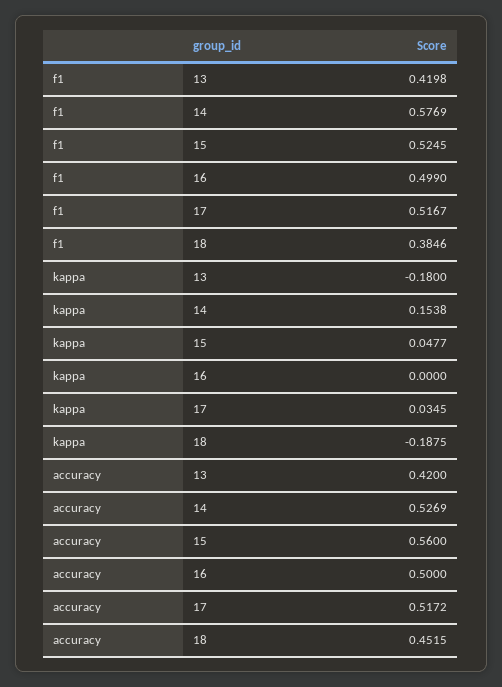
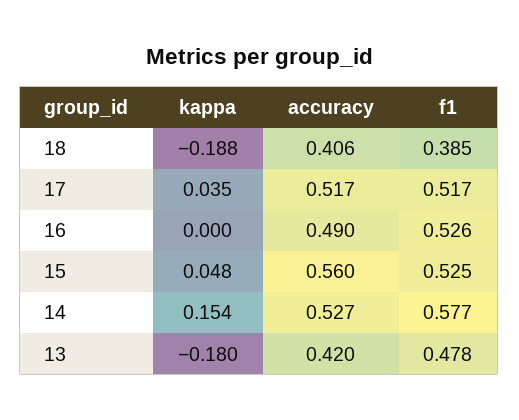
  {
    "f1": {
-     "13": 0.4198,
+     "13": 0.478,
      "14": 0.5769,
      "15": 0.5245,
-     "16": 0.499,
+     "16": 0.526,
      "17": 0.5167,
      "18": 0.3846
    },
    "kappa": {
      "13": -0.18,
      "14": 0.1538,
      "15": 0.0477,
      "16": 0,
      "17": 0.0345,
      "18": -0.1875
    },
    "accuracy": {
      "13": 0.42,
      "14": 0.5269,
      "15": 0.56,
-     "16": 0.5,
+     "16": 0.49,
      "17": 0.5172,
-     "18": 0.4515
+     "18": 0.406
    }
  }

